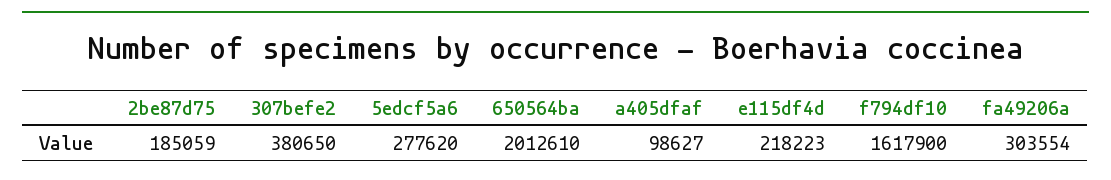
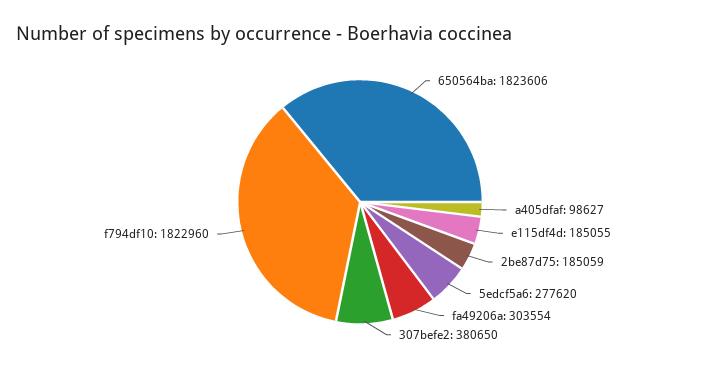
  {
    "2be87d75": 185059,
    "307befe2": 380650,
    "5edcf5a6": 277620,
-   "650564ba": 2012610,
+   "650564ba": 1823606,
    "a405dfaf": 98627,
-   "e115df4d": 218223,
+   "e115df4d": 185055,
-   "f794df10": 1617900,
+   "f794df10": 1822960,
    "fa49206a": 303554
  }

